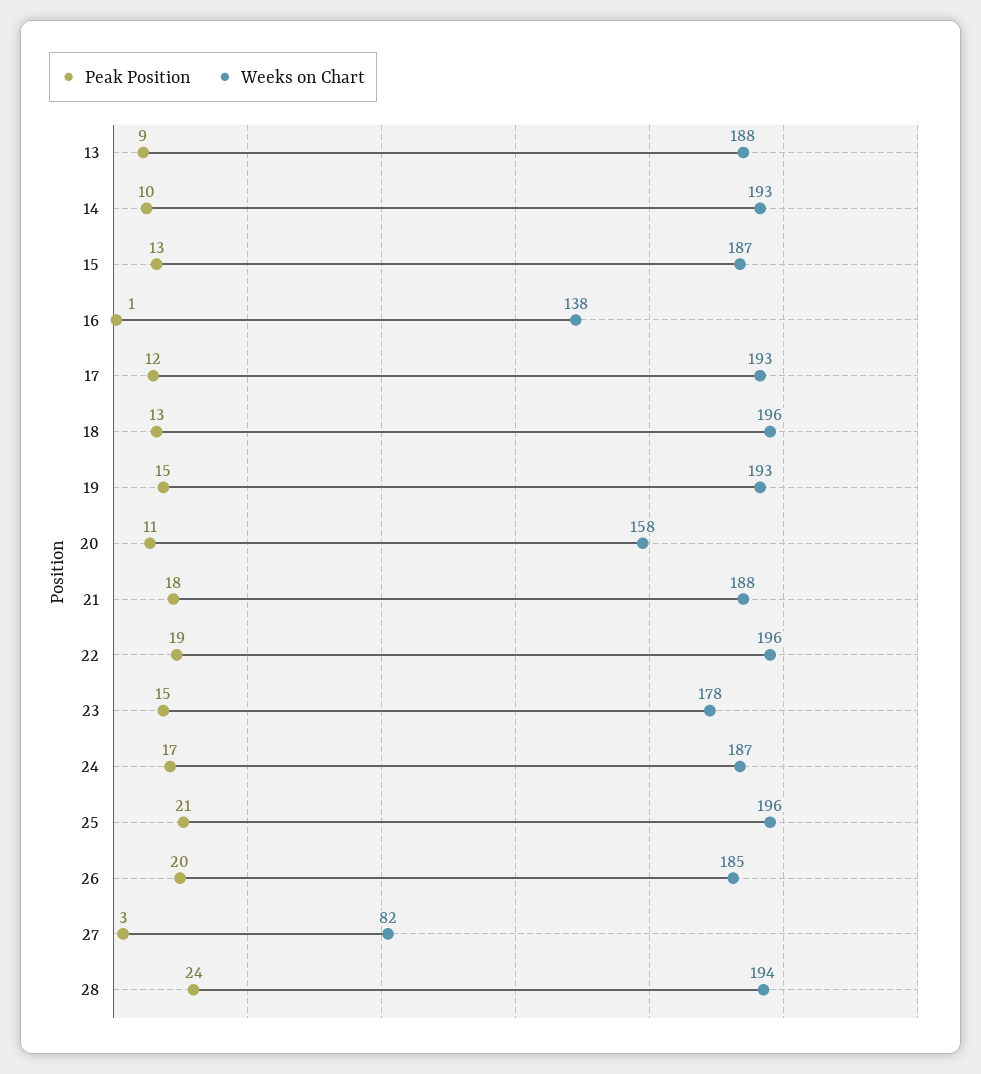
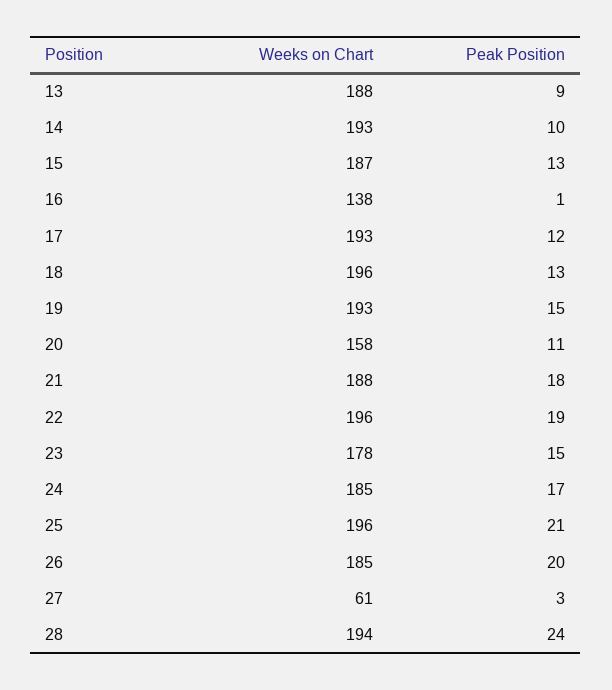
  {
    "Peak Position": {
      "13": 9,
      "14": 10,
      "15": 13,
      "16": 1,
      "17": 12,
      "18": 13,
      "19": 15,
      "20": 11,
      "21": 18,
      "22": 19,
      "23": 15,
      "24": 17,
      "25": 21,
      "26": 20,
      "27": 3,
      "28": 24
    },
    "Weeks on Chart": {
      "13": 188,
      "14": 193,
      "15": 187,
      "16": 138,
      "17": 193,
      "18": 196,
      "19": 193,
      "20": 158,
      "21": 188,
      "22": 196,
      "23": 178,
-     "24": 187,
+     "24": 185,
      "25": 196,
      "26": 185,
-     "27": 82,
+     "27": 61,
      "28": 194
    }
  }

